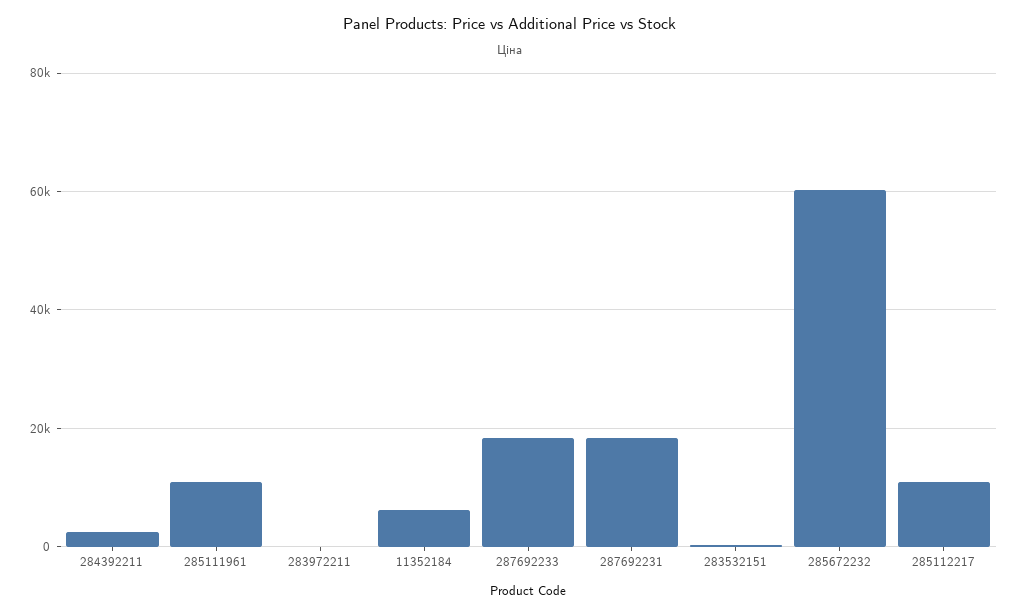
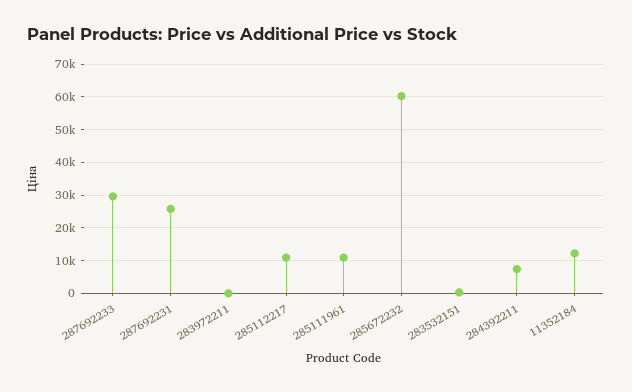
  {
-   "284392211": 2000,
+   "284392211": 8000,
    "285111961": 10000,
    "283972211": 0,
-   "11352184": 6000,
+   "11352184": 12000,
-   "287692233": 18000,
+   "287692233": 30000,
-   "287692231": 18000,
+   "287692231": 26000,
    "283532151": 0,
    "285672232": 60000,
    "285112217": 10000
  }

